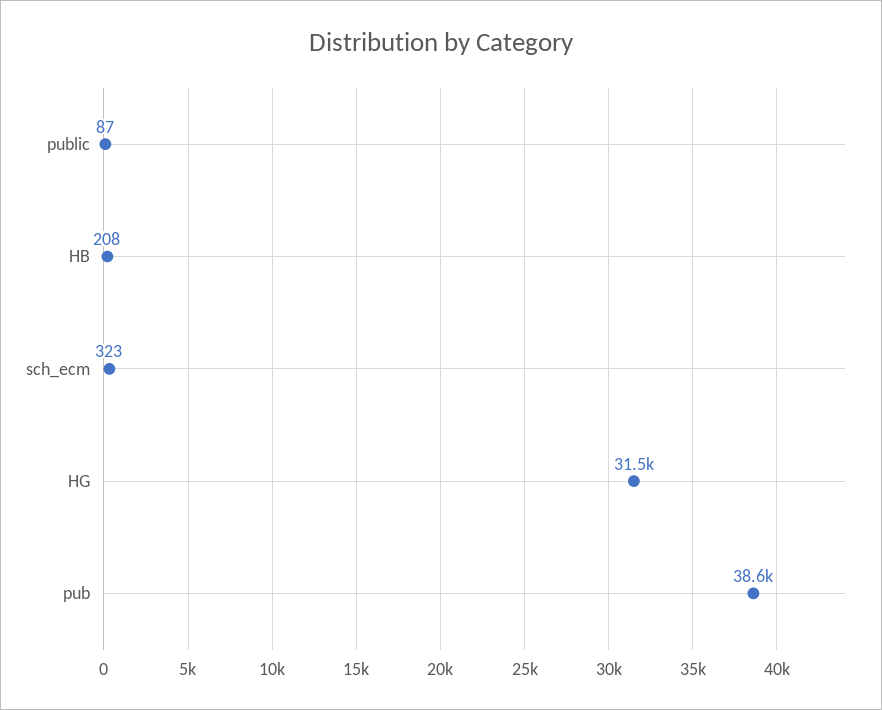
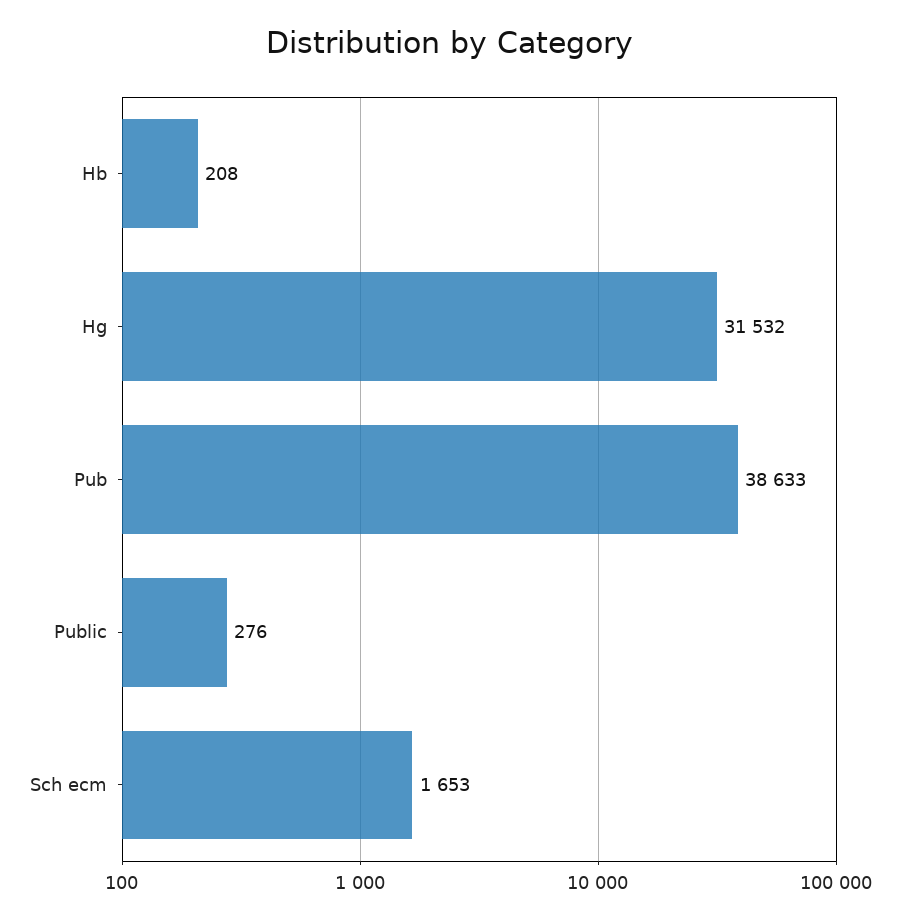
  {
-   "public": 87,
+   "public": 276,
    "HB": 208,
-   "sch_ecm": 323,
+   "sch_ecm": 1653,
    "HG": 31532,
    "pub": 38633
  }

